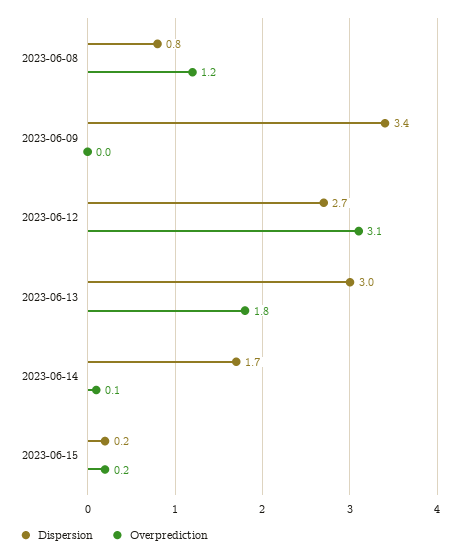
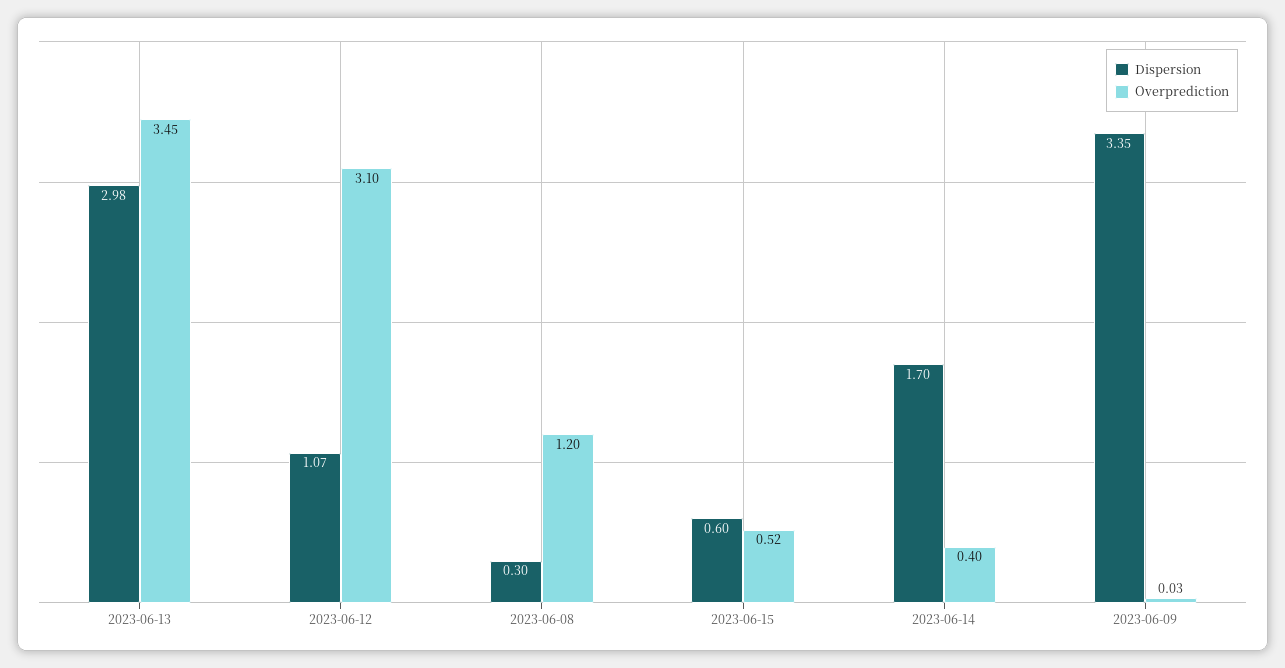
  {
    "Dispersion": {
-     "2023-06-08": 0.8,
+     "2023-06-08": 0.3,
      "2023-06-09": 3.35,
-     "2023-06-12": 2.7,
+     "2023-06-12": 1.07,
      "2023-06-13": 2.98,
      "2023-06-14": 1.7,
-     "2023-06-15": 0.2
+     "2023-06-15": 0.6
    },
    "Overprediction": {
      "2023-06-08": 1.2,
      "2023-06-09": 0.03,
      "2023-06-12": 3.1,
-     "2023-06-13": 1.8,
+     "2023-06-13": 3.45,
-     "2023-06-14": 0.1,
+     "2023-06-14": 0.4,
-     "2023-06-15": 0.2
+     "2023-06-15": 0.52
    }
  }

